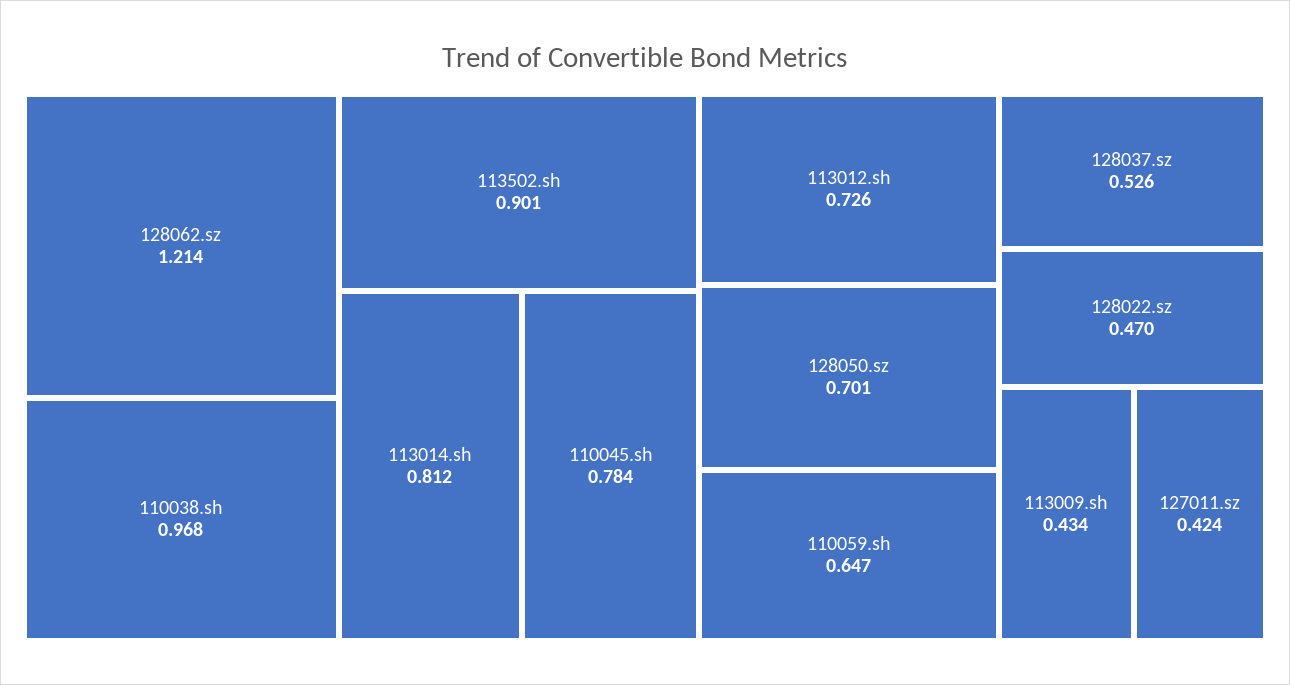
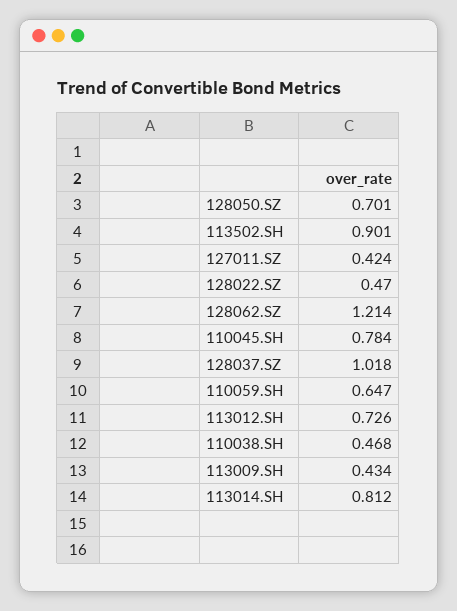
  {
    "128062.sz": 1.214,
-   "110038.sh": 0.968,
+   "110038.sh": 0.468,
    "113502.sh": 0.901,
    "113014.sh": 0.812,
    "110045.sh": 0.784,
    "113012.sh": 0.726,
    "128050.sz": 0.701,
    "110059.sh": 0.647,
-   "128037.sz": 0.526,
+   "128037.sz": 1.018,
    "128022.sz": 0.47,
    "113009.sh": 0.434,
    "127011.sz": 0.424
  }

